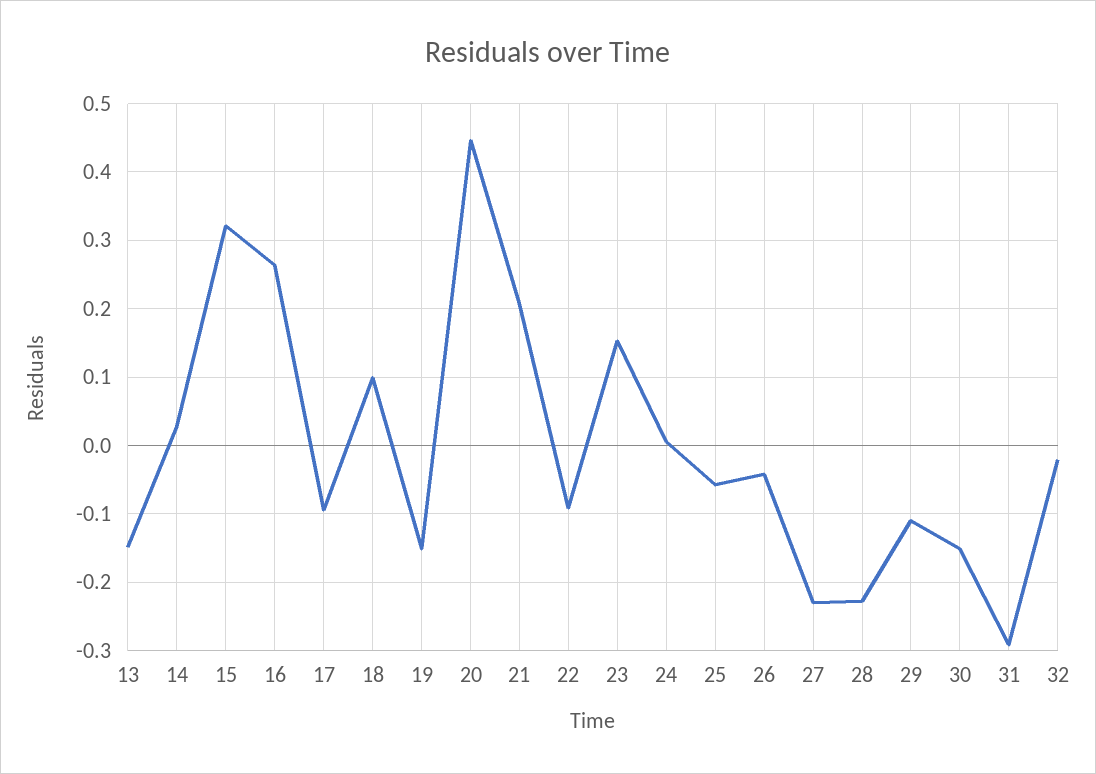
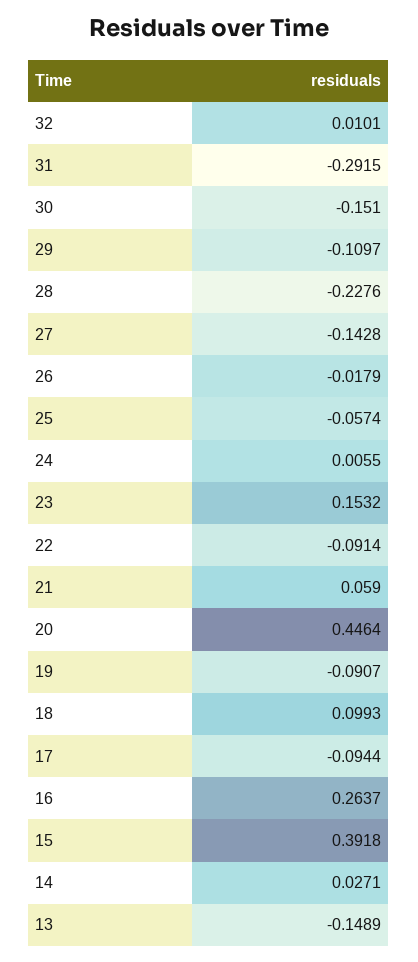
  {
    "13": -0.1489,
    "14": 0.0271,
-   "15": 0.32,
+   "15": 0.3918,
    "16": 0.2637,
    "17": -0.0944,
    "18": 0.0993,
-   "19": -0.15,
+   "19": -0.0907,
    "20": 0.4464,
-   "21": 0.21,
+   "21": 0.059,
    "22": -0.0914,
    "23": 0.1532,
    "24": 0.0055,
    "25": -0.0574,
-   "26": -0.04,
+   "26": -0.0179,
-   "27": -0.23,
+   "27": -0.1428,
    "28": -0.2276,
    "29": -0.1097,
    "30": -0.151,
    "31": -0.2915,
-   "32": -0.02
+   "32": 0.0101
  }

